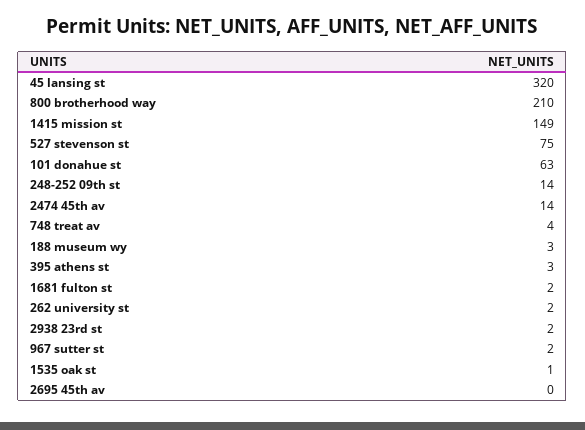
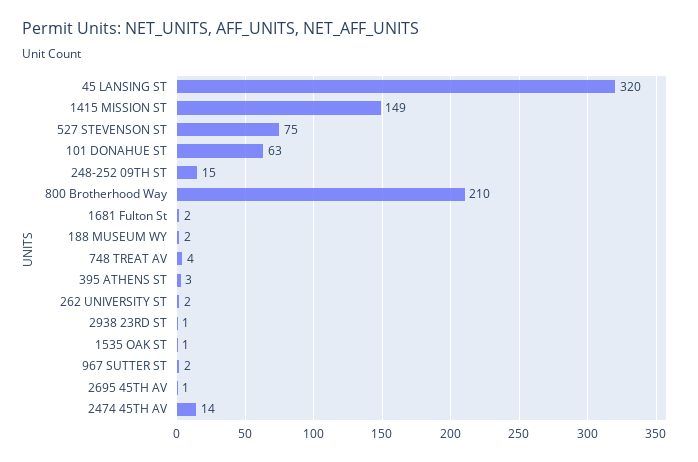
  {
    "45 lansing st": 320,
    "800 brotherhood way": 210,
    "1415 mission st": 149,
    "527 stevenson st": 75,
    "101 donahue st": 63,
-   "248-252 09th st": 14,
+   "248-252 09th st": 15,
    "2474 45th av": 14,
    "748 treat av": 4,
-   "188 museum wy": 3,
+   "188 museum wy": 2,
    "395 athens st": 3,
    "1681 fulton st": 2,
    "262 university st": 2,
-   "2938 23rd st": 2,
+   "2938 23rd st": 1,
    "967 sutter st": 2,
    "1535 oak st": 1,
-   "2695 45th av": 0
+   "2695 45th av": 1
  }

